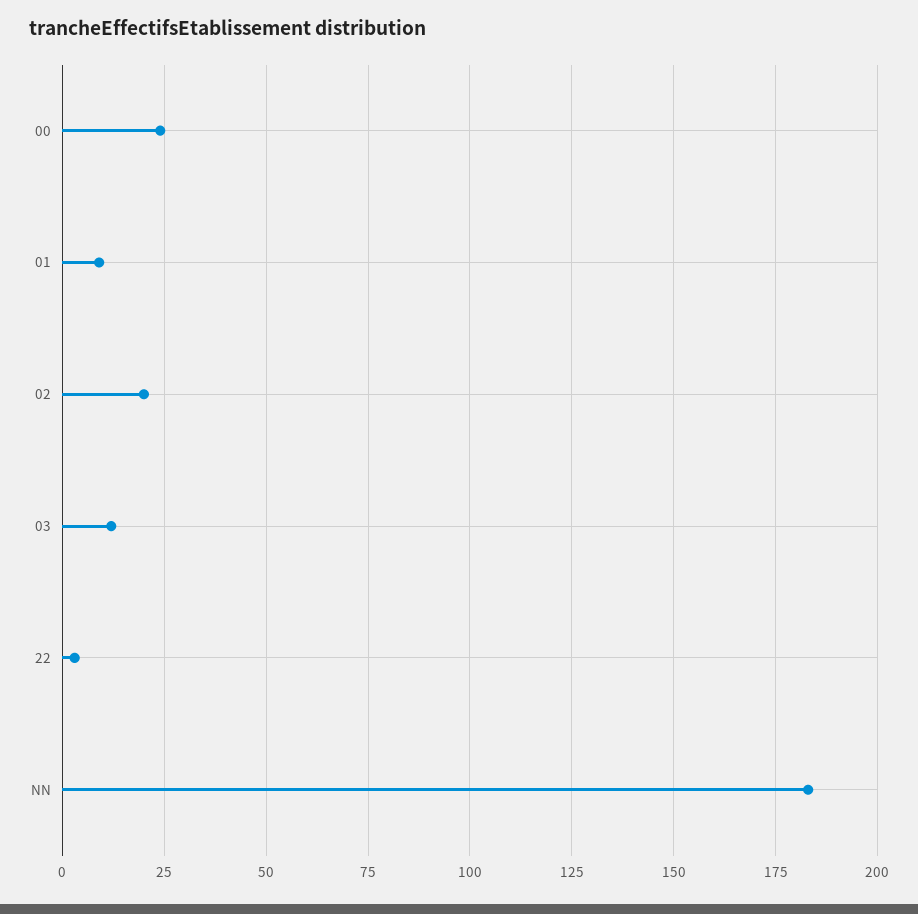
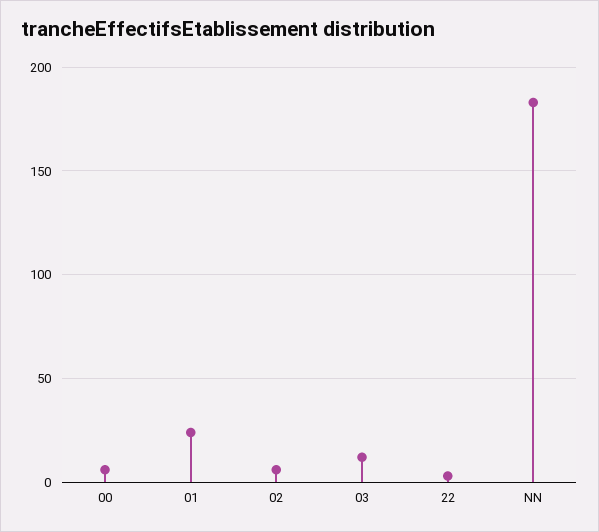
  {
-   "00": 25,
+   "00": 5,
-   "01": 10,
+   "01": 25,
-   "02": 20,
+   "02": 5,
    "03": 10,
    "22": 5,
    "NN": 185
  }

